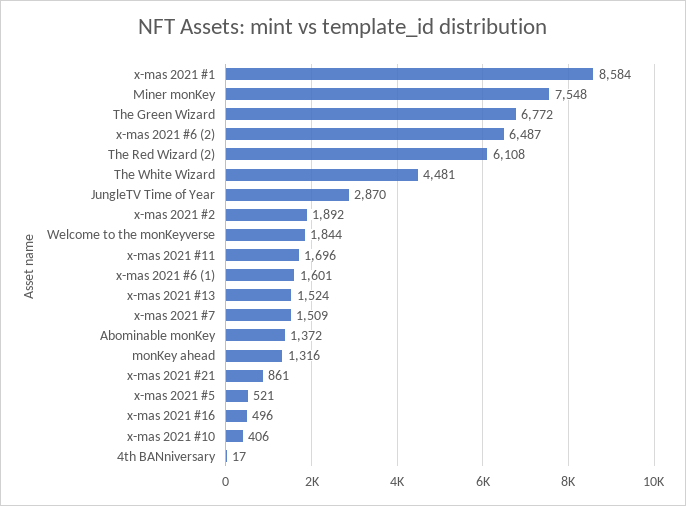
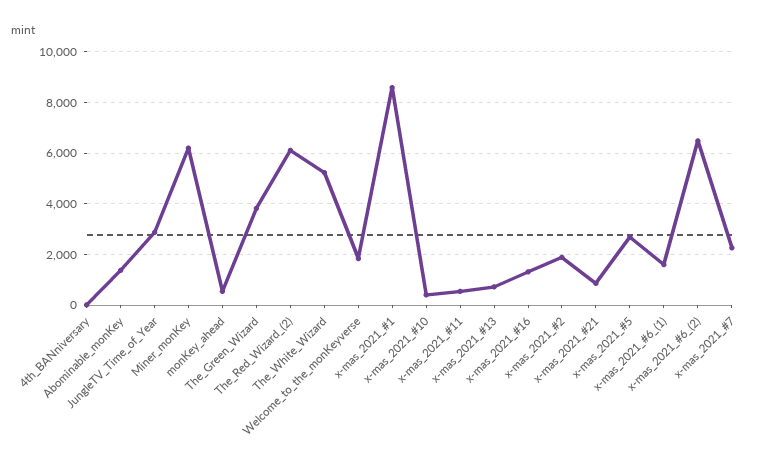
  {
    "x-mas 2021 #1": 8584,
-   "Miner monKey": 7548,
+   "Miner monKey": 6250,
-   "The Green Wizard": 6772,
+   "The Green Wizard": 3750,
    "x-mas 2021 #6 (2)": 6487,
    "The Red Wizard (2)": 6108,
-   "The White Wizard": 4481,
+   "The White Wizard": 5250,
    "JungleTV Time of Year": 2870,
    "x-mas 2021 #2": 1892,
    "Welcome to the monKeyverse": 1844,
-   "x-mas 2021 #11": 1696,
+   "x-mas 2021 #11": 500,
    "x-mas 2021 #6 (1)": 1601,
-   "x-mas 2021 #13": 1524,
+   "x-mas 2021 #13": 750,
-   "x-mas 2021 #7": 1509,
+   "x-mas 2021 #7": 2250,
    "Abominable monKey": 1372,
-   "monKey ahead": 1316,
+   "monKey ahead": 500,
    "x-mas 2021 #21": 861,
-   "x-mas 2021 #5": 521,
+   "x-mas 2021 #5": 2750,
-   "x-mas 2021 #16": 496,
+   "x-mas 2021 #16": 1250,
    "x-mas 2021 #10": 406,
    "4th BANniversary": 17
  }

